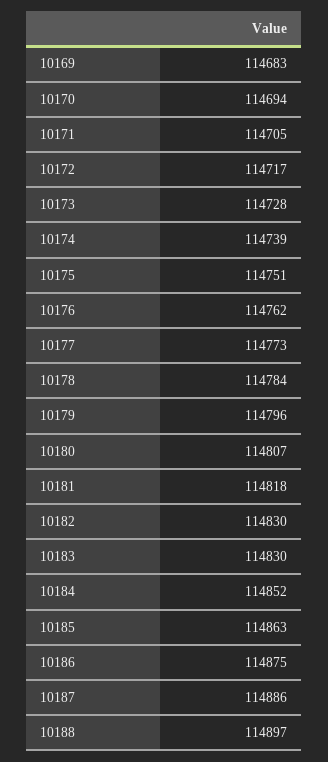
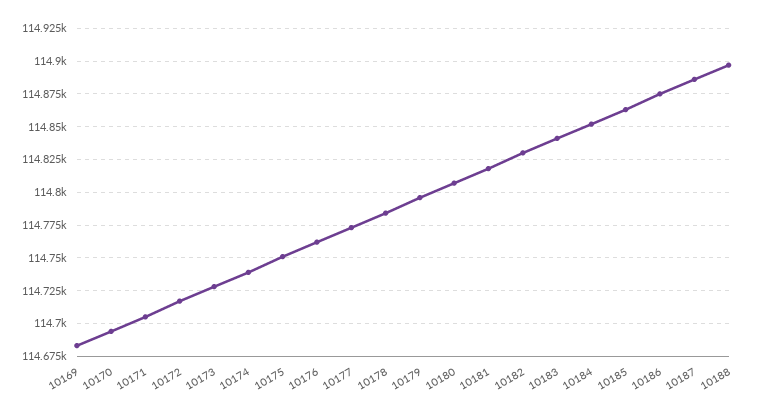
  {
    "10169": 114683,
    "10170": 114694,
    "10171": 114705,
    "10172": 114717,
    "10173": 114728,
    "10174": 114739,
    "10175": 114751,
    "10176": 114762,
    "10177": 114773,
    "10178": 114784,
    "10179": 114796,
    "10180": 114807,
    "10181": 114818,
    "10182": 114830,
-   "10183": 114830,
+   "10183": 114840,
    "10184": 114852,
    "10185": 114863,
    "10186": 114875,
    "10187": 114886,
    "10188": 114897
  }

